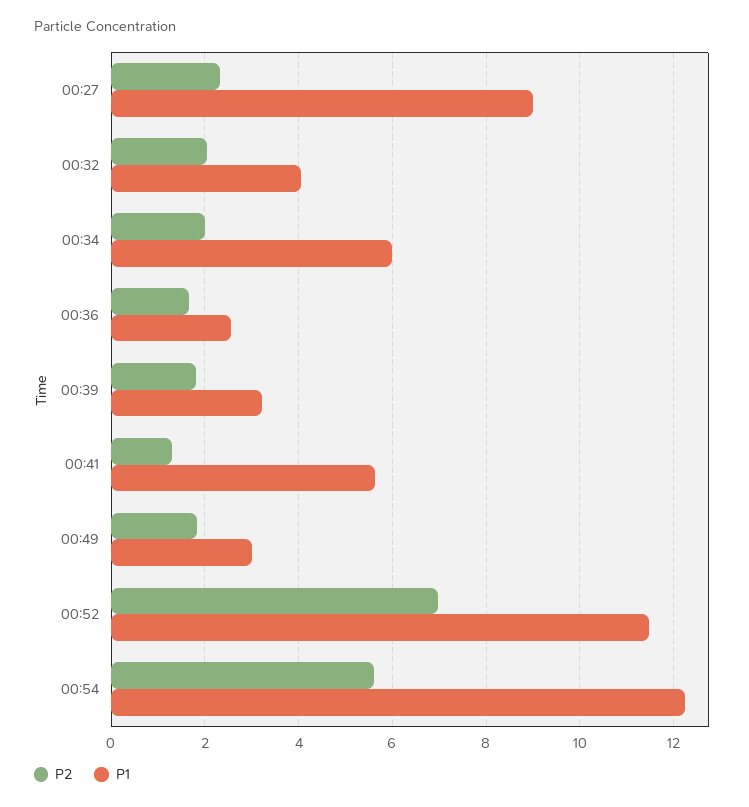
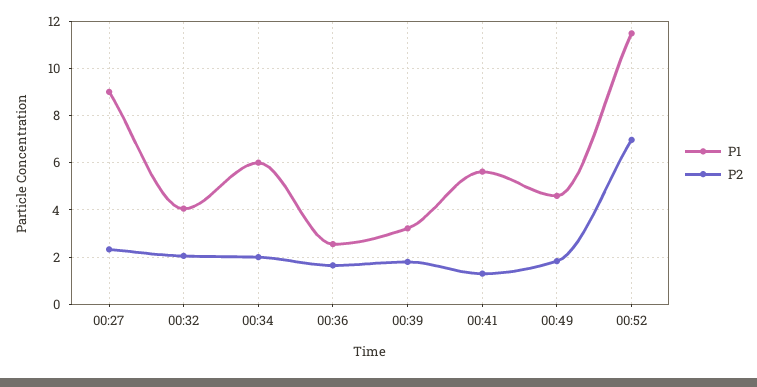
  {
    "P2": {
      "00:27": 2.4,
      "00:32": 2,
      "00:34": 2,
      "00:36": 1.6,
      "00:39": 1.8,
      "00:41": 1.4,
      "00:49": 1.8,
-     "00:52": 7,
+     "00:52": 7
-     "00:54": 5.6
    },
    "P1": {
      "00:27": 9,
      "00:32": 4,
      "00:34": 6,
      "00:36": 2.6,
      "00:39": 3.2,
      "00:41": 5.6,
-     "00:49": 3,
+     "00:49": 4.5,
-     "00:52": 11.4,
+     "00:52": 11.4
-     "00:54": 12.2
    }
  }

